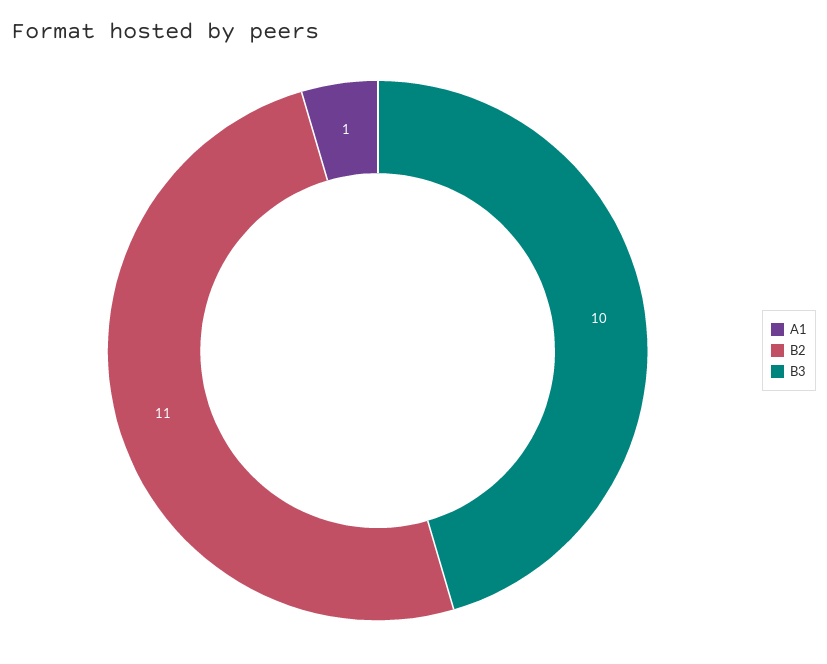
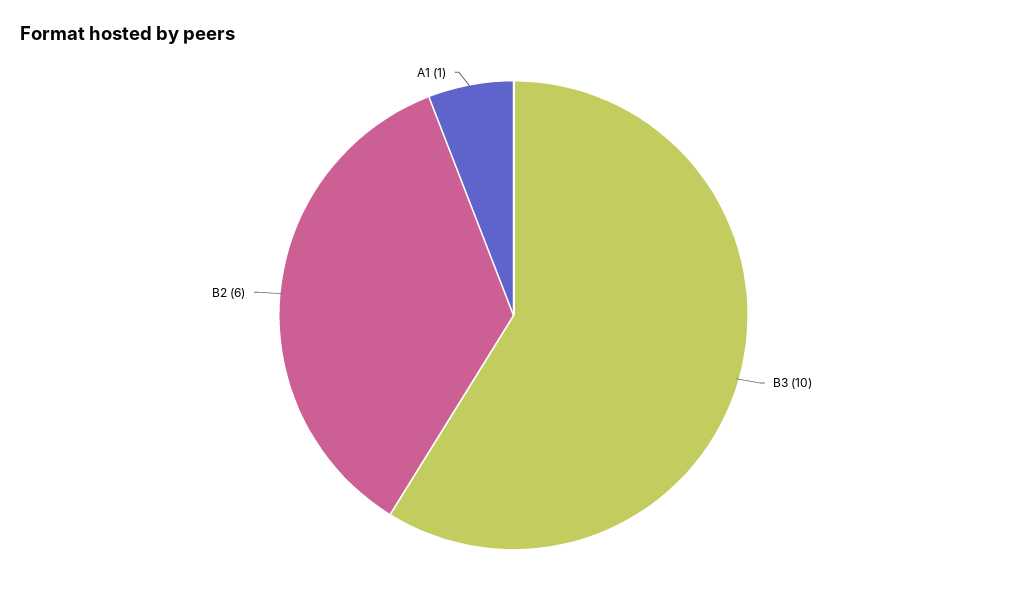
  {
    "A1": 1,
-   "B2": 11,
+   "B2": 6,
    "B3": 10
  }

